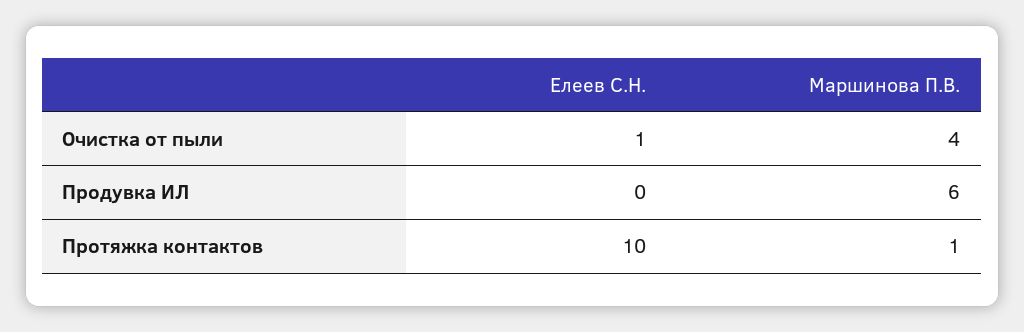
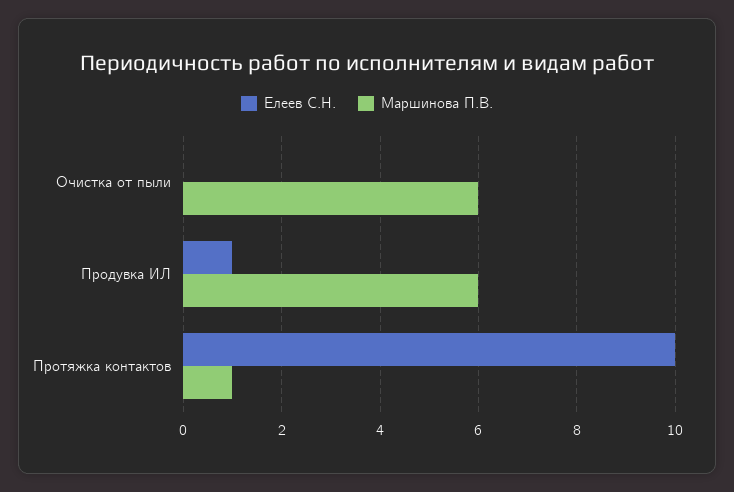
  {
    "Елеев С.Н.": {
-     "Очистка от пыли": 1,
+     "Очистка от пыли": 0,
-     "Продувка ИЛ": 0,
+     "Продувка ИЛ": 1,
      "Протяжка контактов": 10
    },
    "Маршинова П.В.": {
-     "Очистка от пыли": 4,
+     "Очистка от пыли": 6,
      "Продувка ИЛ": 6,
      "Протяжка контактов": 1
    }
  }

